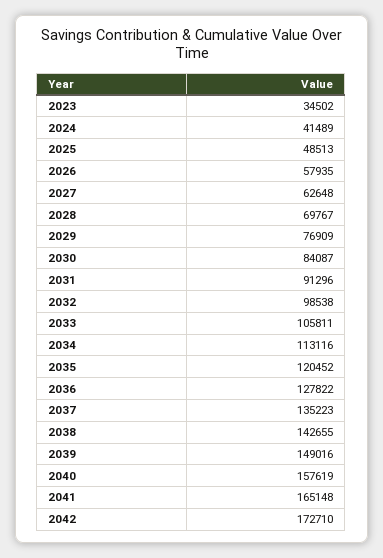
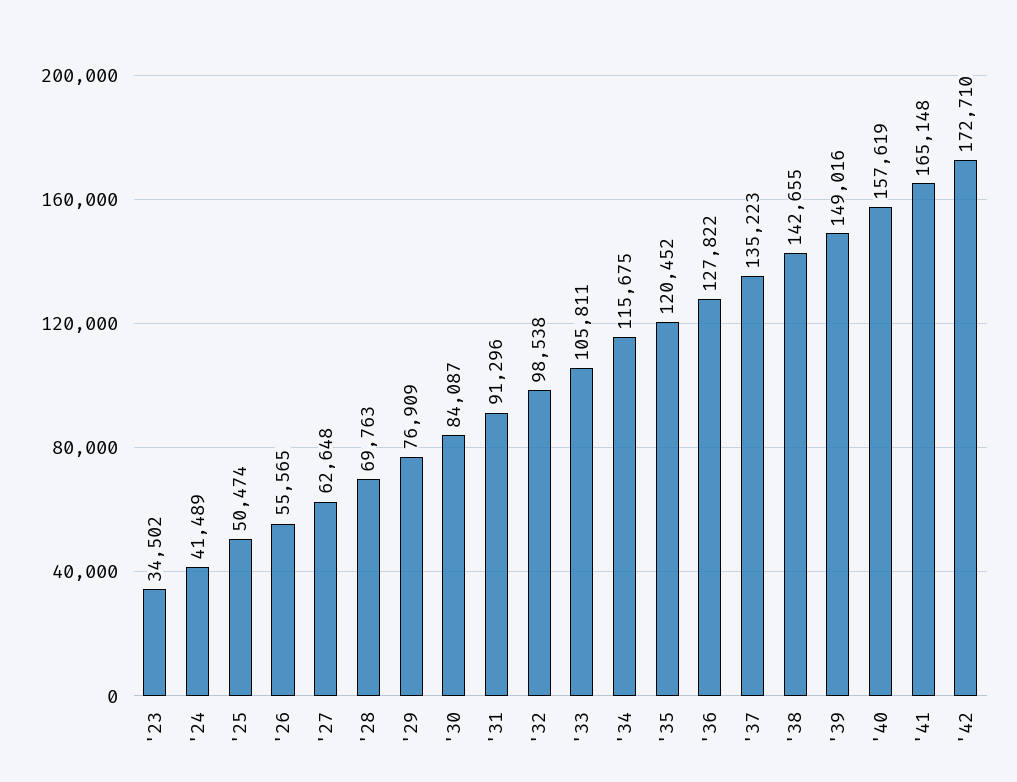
  {
    "2023": 34502,
    "2024": 41489,
-   "2025": 48513,
+   "2025": 50474,
-   "2026": 57935,
+   "2026": 55565,
    "2027": 62648,
-   "2028": 69767,
+   "2028": 69763,
    "2029": 76909,
    "2030": 84087,
    "2031": 91296,
    "2032": 98538,
    "2033": 105811,
-   "2034": 113116,
+   "2034": 115675,
    "2035": 120452,
    "2036": 127822,
    "2037": 135223,
    "2038": 142655,
    "2039": 149016,
    "2040": 157619,
    "2041": 165148,
    "2042": 172710
  }

